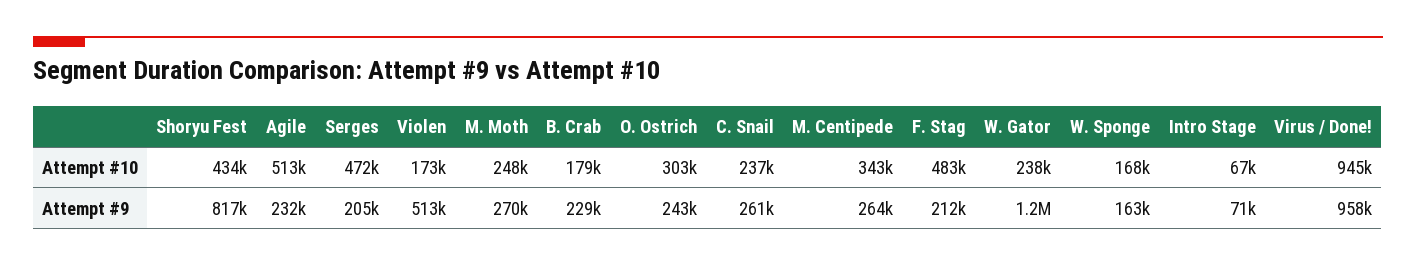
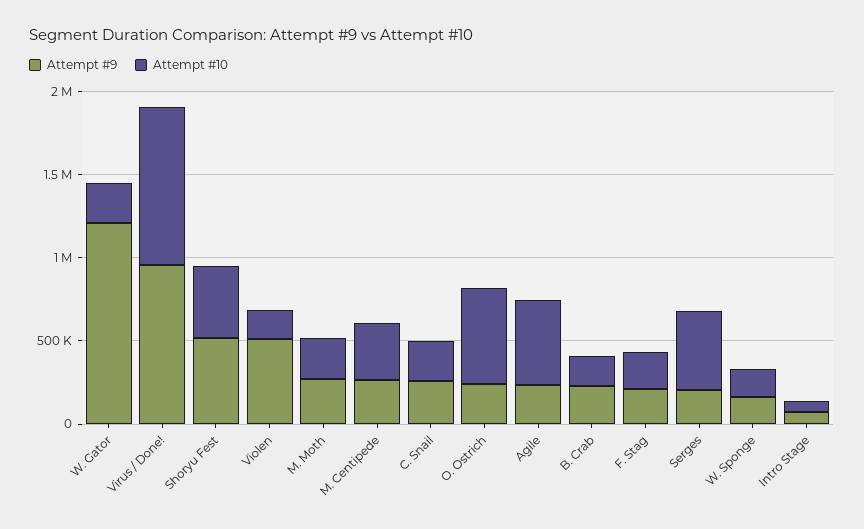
  {
    "Attempt #10": {
      "Shoryu Fest": 434000,
      "Agile": 513000,
      "Serges": 472000,
      "Violen": 173000,
      "M. Moth": 248000,
      "B. Crab": 179000,
-     "O. Ostrich": 303000,
+     "O. Ostrich": 600000,
      "C. Snail": 237000,
      "M. Centipede": 343000,
-     "F. Stag": 483000,
+     "F. Stag": 200000,
      "W. Gator": 238000,
      "W. Sponge": 168000,
      "Intro Stage": 67000,
      "Virus / Done!": 945000
    },
    "Attempt #9": {
-     "Shoryu Fest": 817000,
+     "Shoryu Fest": 500000,
      "Agile": 232000,
      "Serges": 205000,
      "Violen": 513000,
      "M. Moth": 270000,
      "B. Crab": 229000,
      "O. Ostrich": 243000,
      "C. Snail": 261000,
      "M. Centipede": 264000,
      "F. Stag": 212000,
      "W. Gator": 1200000,
      "W. Sponge": 163000,
      "Intro Stage": 71000,
      "Virus / Done!": 958000
    }
  }

